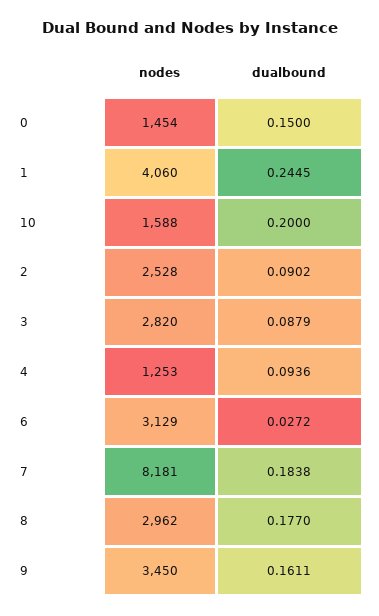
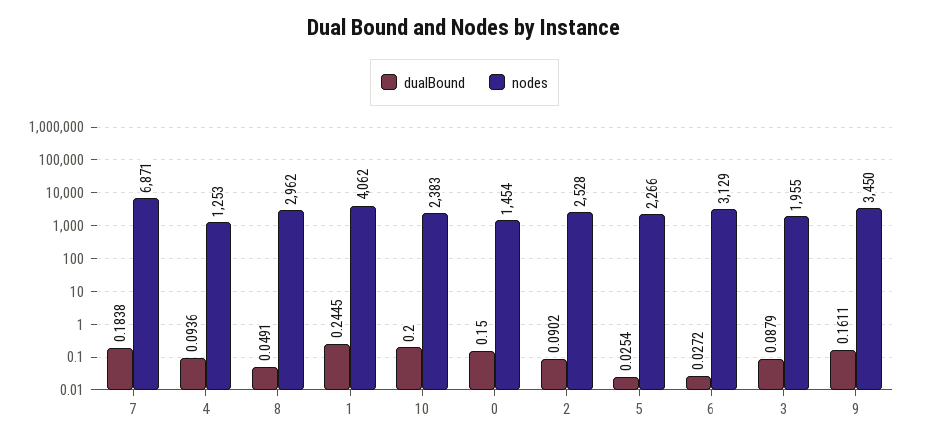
  {
    "nodes": {
      "0": 1454,
-     "1": 4060,
+     "1": 4062,
-     "10": 1588,
+     "10": 2383,
      "2": 2528,
-     "3": 2820,
+     "3": 1955,
      "4": 1253,
      "6": 3129,
-     "7": 8181,
+     "7": 6871,
      "8": 2962,
-     "9": 3450
+     "9": 3450,
+     "5": 2266
    },
    "dualbound": {
      "0": 0.15,
      "1": 0.2445,
      "10": 0.2,
      "2": 0.0902,
      "3": 0.0879,
      "4": 0.0936,
      "6": 0.0272,
      "7": 0.1838,
-     "8": 0.177,
+     "8": 0.0491,
-     "9": 0.1611
+     "9": 0.1611,
+     "5": 0.0254
    }
  }

